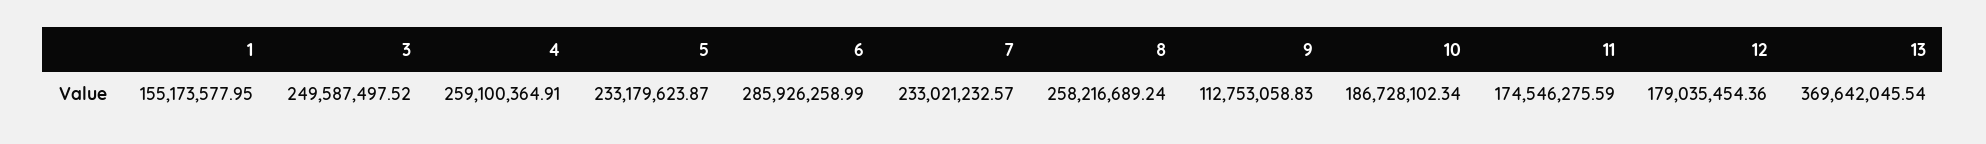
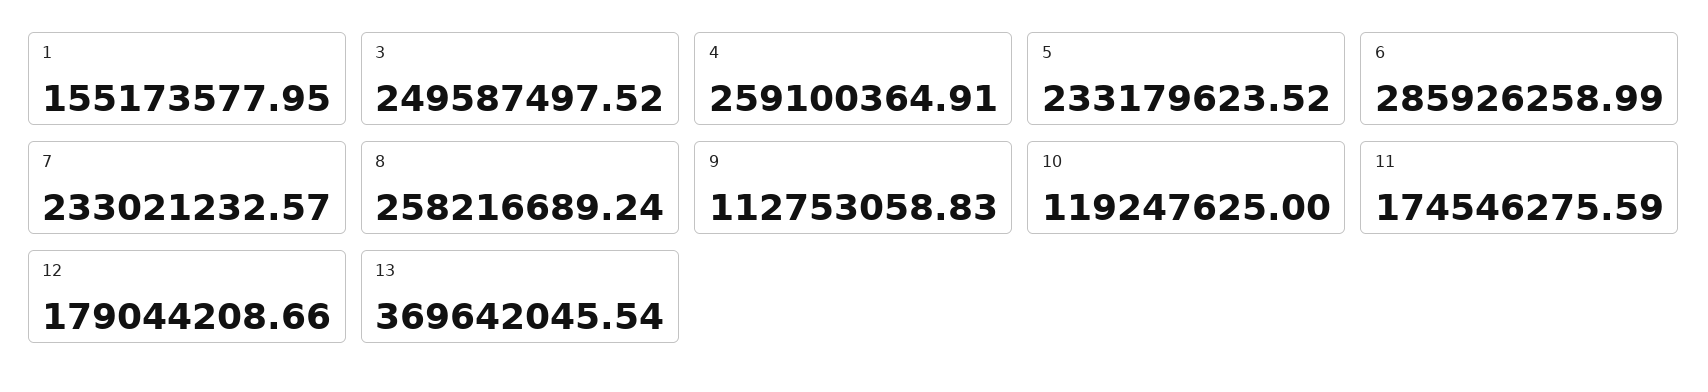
  {
    "1": 155173577.95,
    "3": 249587497.52,
    "4": 259100364.91,
-   "5": 233179623.87,
+   "5": 233179623.52,
    "6": 285926258.99,
    "7": 233021232.57,
    "8": 258216689.24,
    "9": 112753058.83,
-   "10": 186728102.34,
+   "10": 119247625,
    "11": 174546275.59,
-   "12": 179035454.36,
+   "12": 179044208.66,
    "13": 369642045.54
  }

